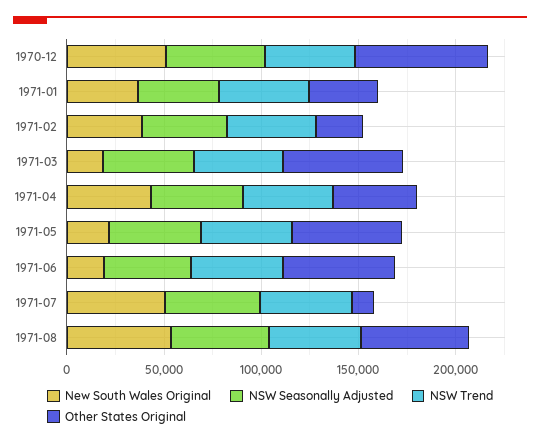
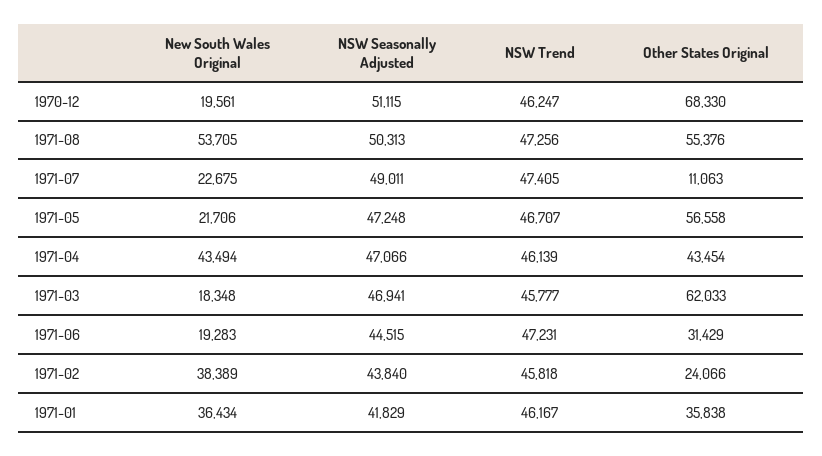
  {
    "New South Wales Original": {
-     "1970-12": 50000,
+     "1970-12": 19561,
      "1971-01": 36434,
      "1971-02": 38389,
      "1971-03": 18348,
      "1971-04": 43494,
      "1971-05": 21706,
      "1971-06": 19283,
-     "1971-07": 50000,
+     "1971-07": 22675,
      "1971-08": 53705
    },
    "NSW Seasonally Adjusted": {
      "1970-12": 51115,
      "1971-01": 41829,
      "1971-02": 43840,
      "1971-03": 46941,
      "1971-04": 47066,
      "1971-05": 47248,
      "1971-06": 44515,
      "1971-07": 49011,
      "1971-08": 50313
    },
    "NSW Trend": {
      "1970-12": 46247,
      "1971-01": 46167,
      "1971-02": 45818,
      "1971-03": 45777,
      "1971-04": 46139,
      "1971-05": 46707,
      "1971-06": 47231,
      "1971-07": 47405,
      "1971-08": 47256
    },
    "Other States Original": {
      "1970-12": 68330,
      "1971-01": 35838,
      "1971-02": 24066,
      "1971-03": 62033,
      "1971-04": 43454,
      "1971-05": 56558,
-     "1971-06": 60000,
+     "1971-06": 31429,
      "1971-07": 11063,
      "1971-08": 55376
    }
  }

